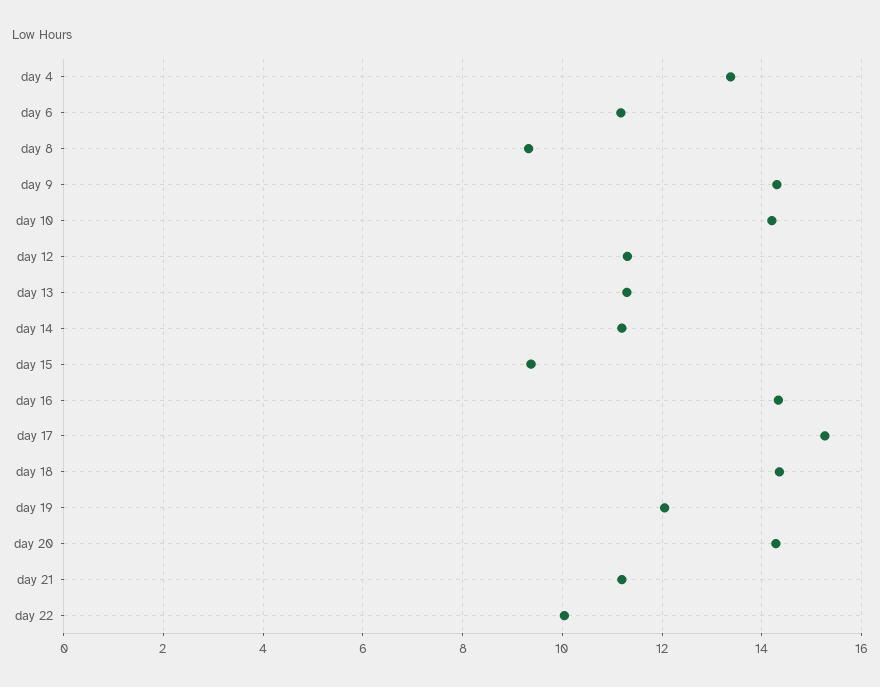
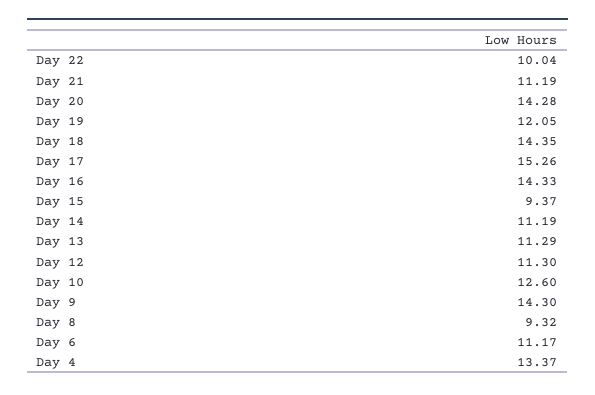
  {
    "day 4": 13.37,
    "day 6": 11.17,
    "day 8": 9.32,
    "day 9": 14.3,
-   "day 10": 14.2,
+   "day 10": 12.6,
    "day 12": 11.3,
    "day 13": 11.29,
    "day 14": 11.19,
    "day 15": 9.37,
    "day 16": 14.33,
    "day 17": 15.26,
    "day 18": 14.35,
    "day 19": 12.05,
    "day 20": 14.28,
    "day 21": 11.19,
    "day 22": 10.04
  }

